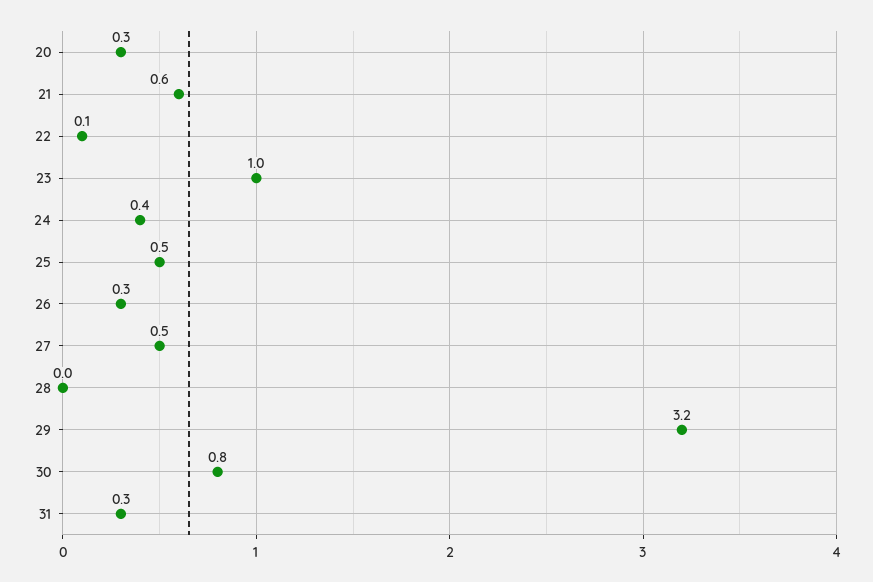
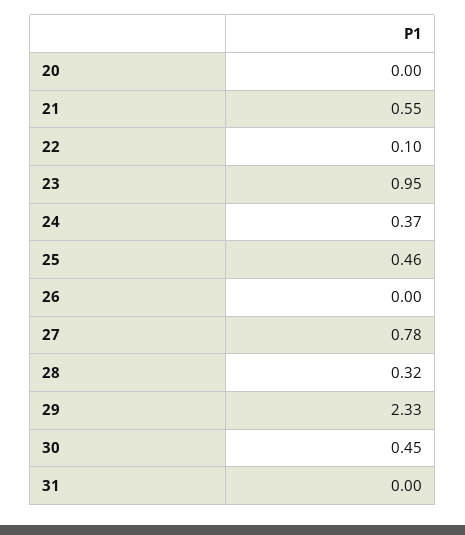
  {
-   "20": 0.3,
+   "20": 0,
    "21": 0.55,
    "22": 0.1,
    "23": 0.95,
    "24": 0.37,
    "25": 0.46,
-   "26": 0.3,
+   "26": 0,
-   "27": 0.5,
+   "27": 0.78,
-   "28": 0,
+   "28": 0.32,
-   "29": 3.2,
+   "29": 2.33,
-   "30": 0.8,
+   "30": 0.45,
-   "31": 0.3
+   "31": 0
  }

